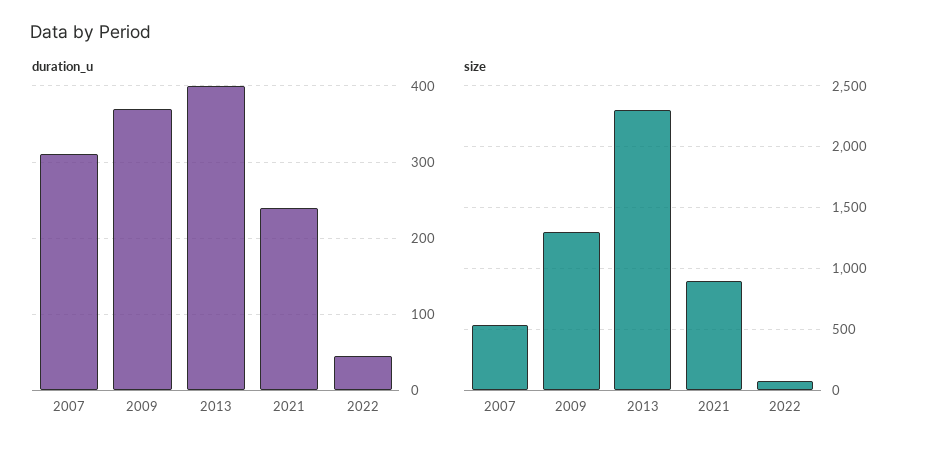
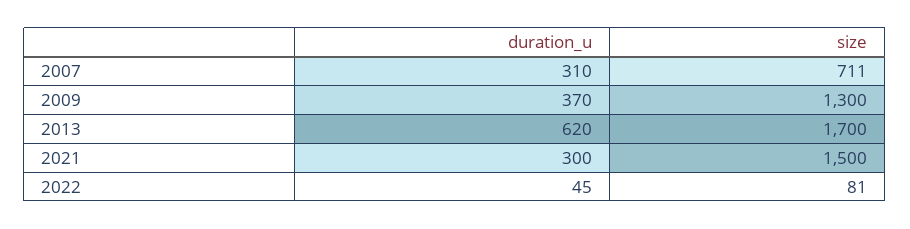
  {
    "duration_u": {
      "2007": 310,
      "2009": 370,
-     "2013": 400,
+     "2013": 620,
-     "2021": 240,
+     "2021": 300,
      "2022": 45
    },
    "size": {
-     "2007": 550,
+     "2007": 711,
      "2009": 1300,
-     "2013": 2300,
+     "2013": 1700,
-     "2021": 900,
+     "2021": 1500,
      "2022": 81
    }
  }

